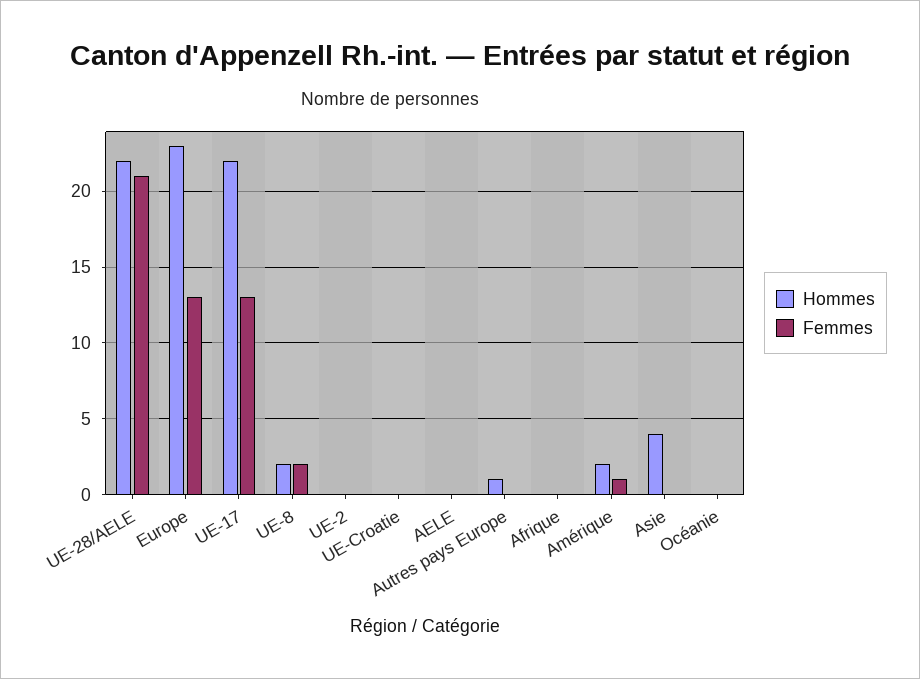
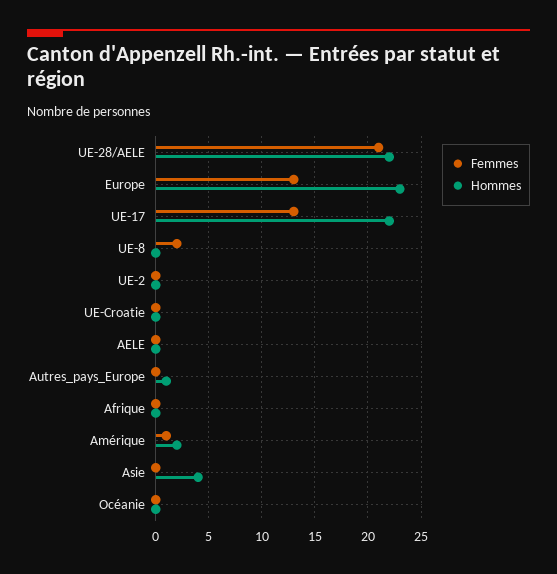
  {
    "Hommes": {
      "UE-28/AELE": 22,
      "Europe": 23,
      "UE-17": 22,
-     "UE-8": 2,
+     "UE-8": 0,
      "UE-2": 0,
      "UE-Croatie": 0,
      "AELE": 0,
      "Autres pays Europe": 1,
      "Afrique": 0,
      "Amérique": 2,
      "Asie": 4,
      "Océanie": 0
    },
    "Femmes": {
      "UE-28/AELE": 21,
      "Europe": 13,
      "UE-17": 13,
      "UE-8": 2,
      "UE-2": 0,
      "UE-Croatie": 0,
      "AELE": 0,
      "Autres pays Europe": 0,
      "Afrique": 0,
      "Amérique": 1,
      "Asie": 0,
      "Océanie": 0
    }
  }

